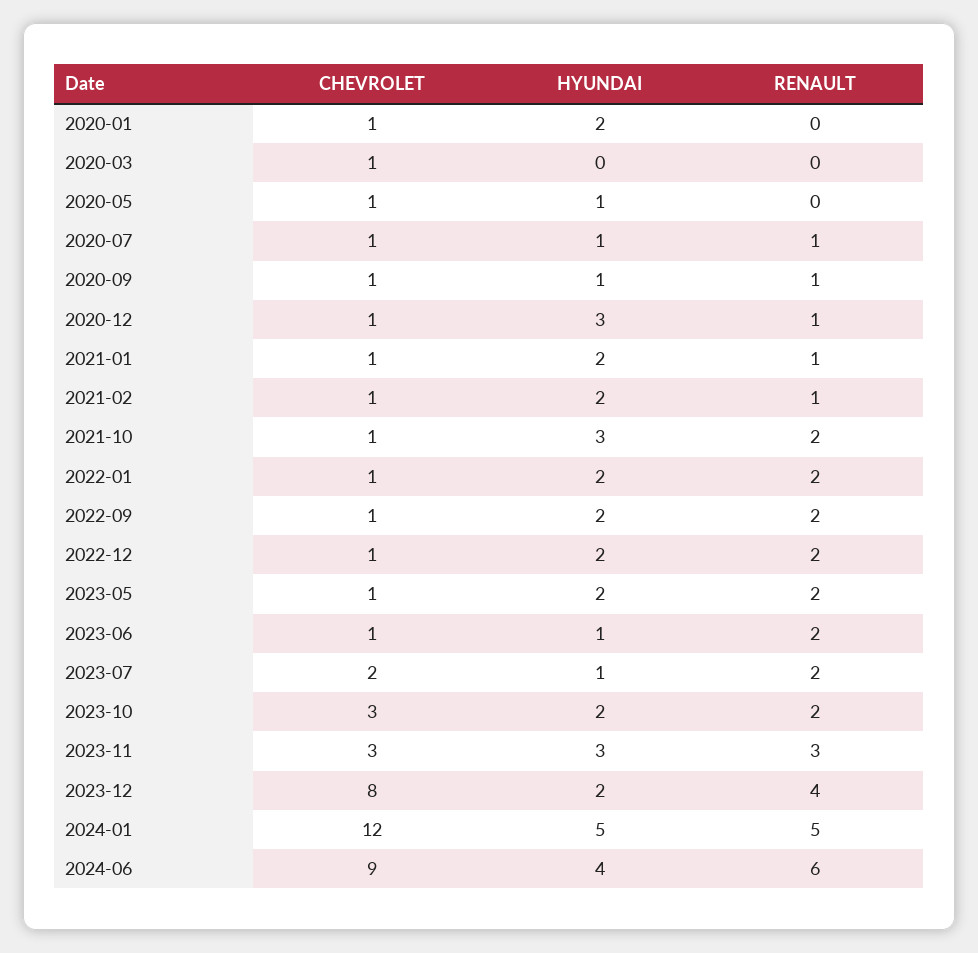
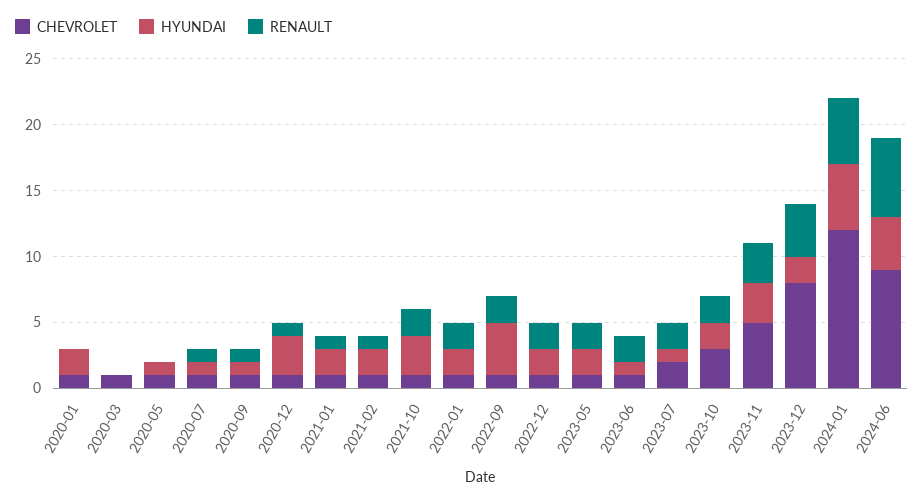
  {
    "CHEVROLET": {
      "2020-01": 1,
      "2020-03": 1,
      "2020-05": 1,
      "2020-07": 1,
      "2020-09": 1,
      "2020-12": 1,
      "2021-01": 1,
      "2021-02": 1,
      "2021-10": 1,
      "2022-01": 1,
      "2022-09": 1,
      "2022-12": 1,
      "2023-05": 1,
      "2023-06": 1,
      "2023-07": 2,
      "2023-10": 3,
-     "2023-11": 3,
+     "2023-11": 5,
      "2023-12": 8,
      "2024-01": 12,
      "2024-06": 9
    },
    "HYUNDAI": {
      "2020-01": 2,
      "2020-03": 0,
      "2020-05": 1,
      "2020-07": 1,
      "2020-09": 1,
      "2020-12": 3,
      "2021-01": 2,
      "2021-02": 2,
      "2021-10": 3,
      "2022-01": 2,
-     "2022-09": 2,
+     "2022-09": 4,
      "2022-12": 2,
      "2023-05": 2,
      "2023-06": 1,
      "2023-07": 1,
      "2023-10": 2,
      "2023-11": 3,
      "2023-12": 2,
      "2024-01": 5,
      "2024-06": 4
    },
    "RENAULT": {
      "2020-01": 0,
      "2020-03": 0,
      "2020-05": 0,
      "2020-07": 1,
      "2020-09": 1,
      "2020-12": 1,
      "2021-01": 1,
      "2021-02": 1,
      "2021-10": 2,
      "2022-01": 2,
      "2022-09": 2,
      "2022-12": 2,
      "2023-05": 2,
      "2023-06": 2,
      "2023-07": 2,
      "2023-10": 2,
      "2023-11": 3,
      "2023-12": 4,
      "2024-01": 5,
      "2024-06": 6
    }
  }

